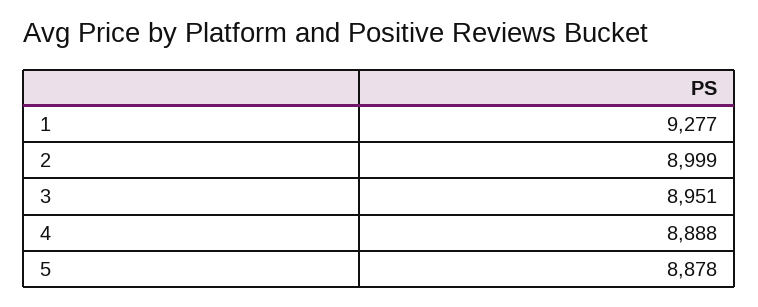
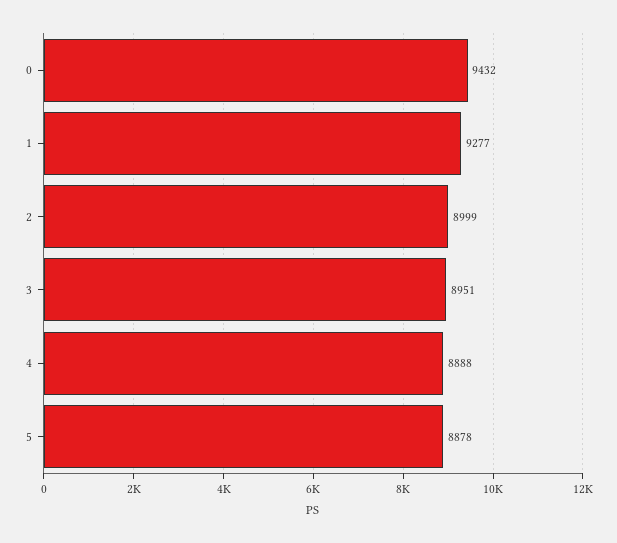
  {
    "1": 9277,
    "2": 8999,
    "3": 8951,
    "4": 8888,
-   "5": 8878
+   "5": 8878,
+   "0": 9432
  }

